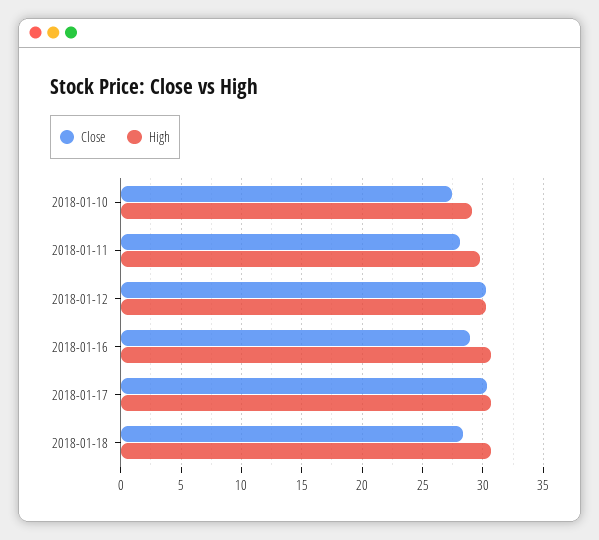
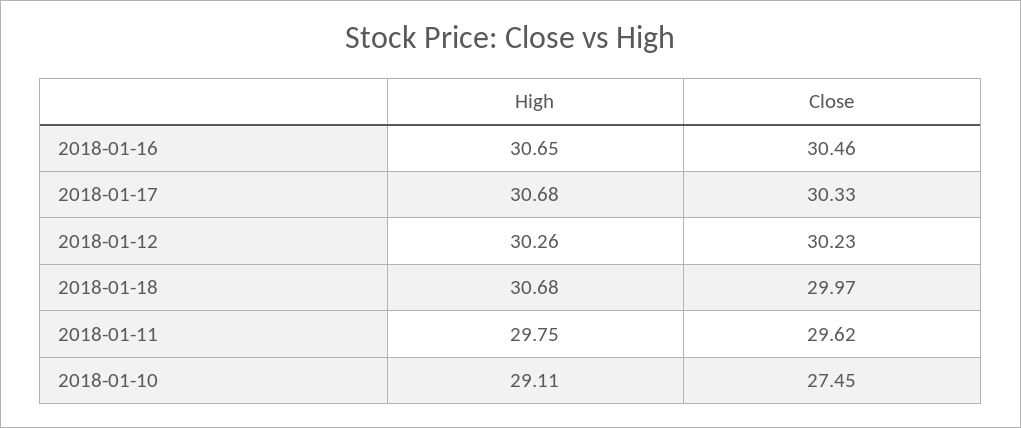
  {
    "Close": {
      "2018-01-10": 27.45,
-     "2018-01-11": 28,
+     "2018-01-11": 29.62,
      "2018-01-12": 30.23,
-     "2018-01-16": 29,
+     "2018-01-16": 30.46,
      "2018-01-17": 30.33,
-     "2018-01-18": 28.5
+     "2018-01-18": 29.97
    },
    "High": {
      "2018-01-10": 29.11,
      "2018-01-11": 29.75,
      "2018-01-12": 30.26,
      "2018-01-16": 30.65,
      "2018-01-17": 30.68,
      "2018-01-18": 30.68
    }
  }

